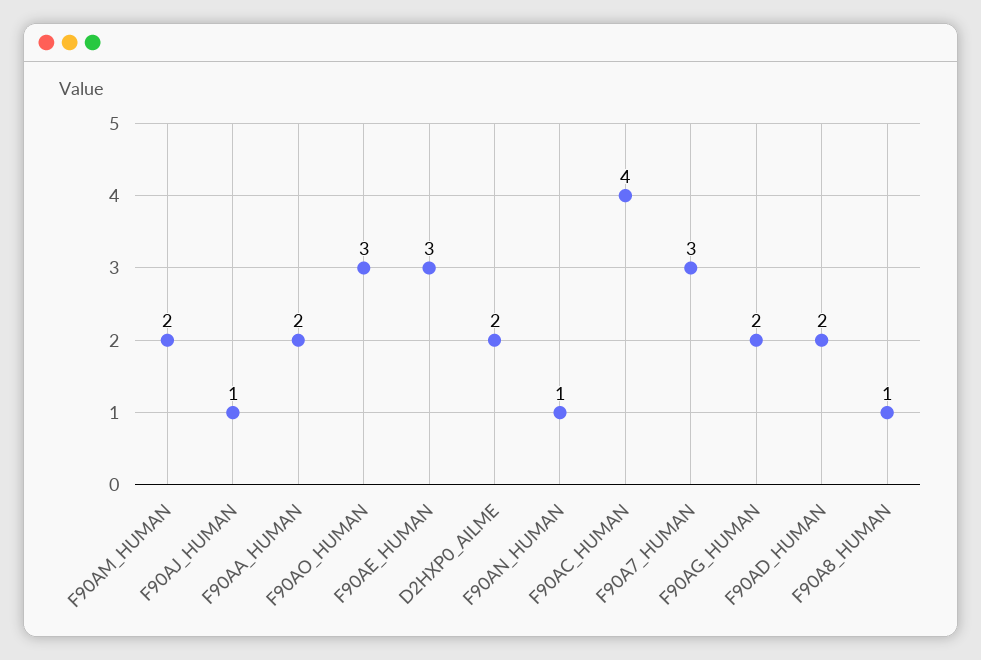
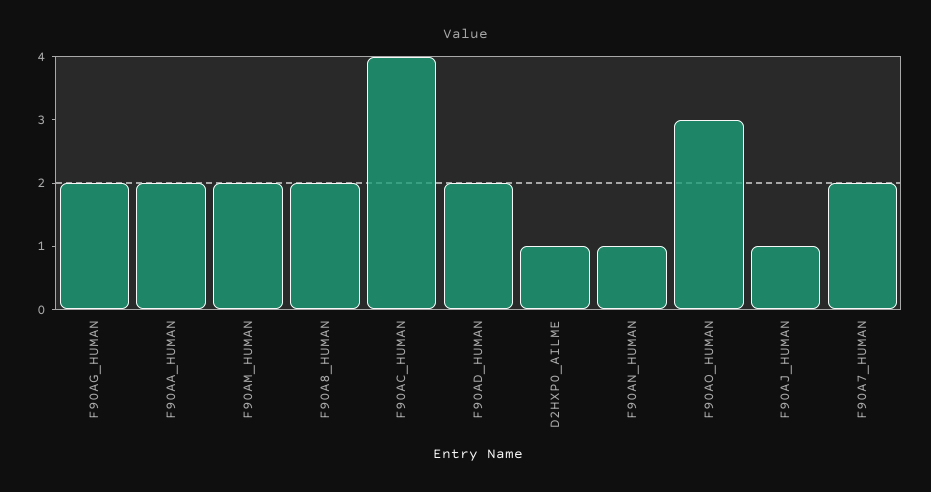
  {
    "F90AM_HUMAN": 2,
    "F90AJ_HUMAN": 1,
    "F90AA_HUMAN": 2,
    "F90AO_HUMAN": 3,
-   "F90AE_HUMAN": 3,
-   "D2HXP0_AILME": 2,
+   "D2HXP0_AILME": 1,
    "F90AN_HUMAN": 1,
    "F90AC_HUMAN": 4,
-   "F90A7_HUMAN": 3,
+   "F90A7_HUMAN": 2,
    "F90AG_HUMAN": 2,
    "F90AD_HUMAN": 2,
-   "F90A8_HUMAN": 1
+   "F90A8_HUMAN": 2
  }

